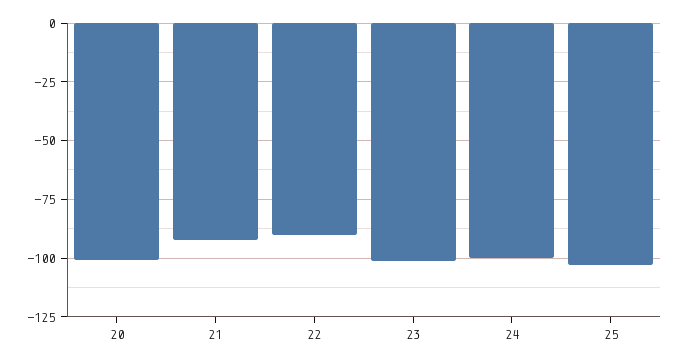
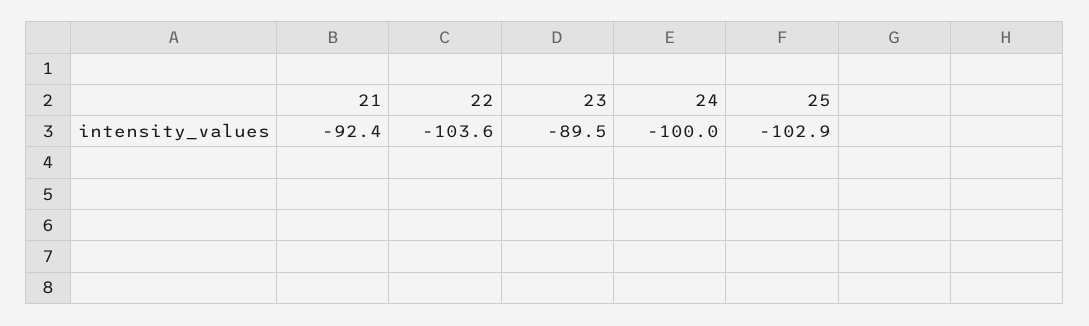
  {
-   "20": -100,
    "21": -92.4,
-   "22": -90,
+   "22": -103.6,
-   "23": -100,
+   "23": -89.5,
    "24": -100,
    "25": -102.9
  }

